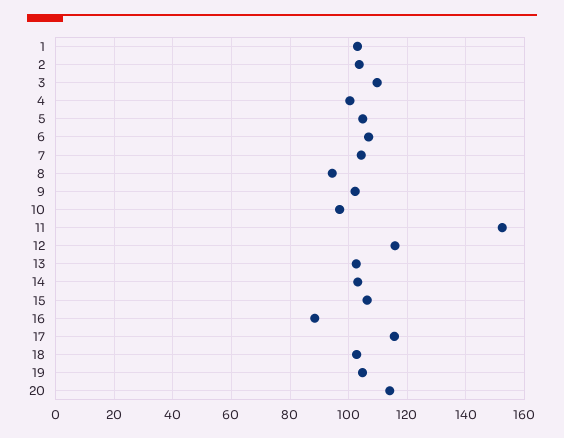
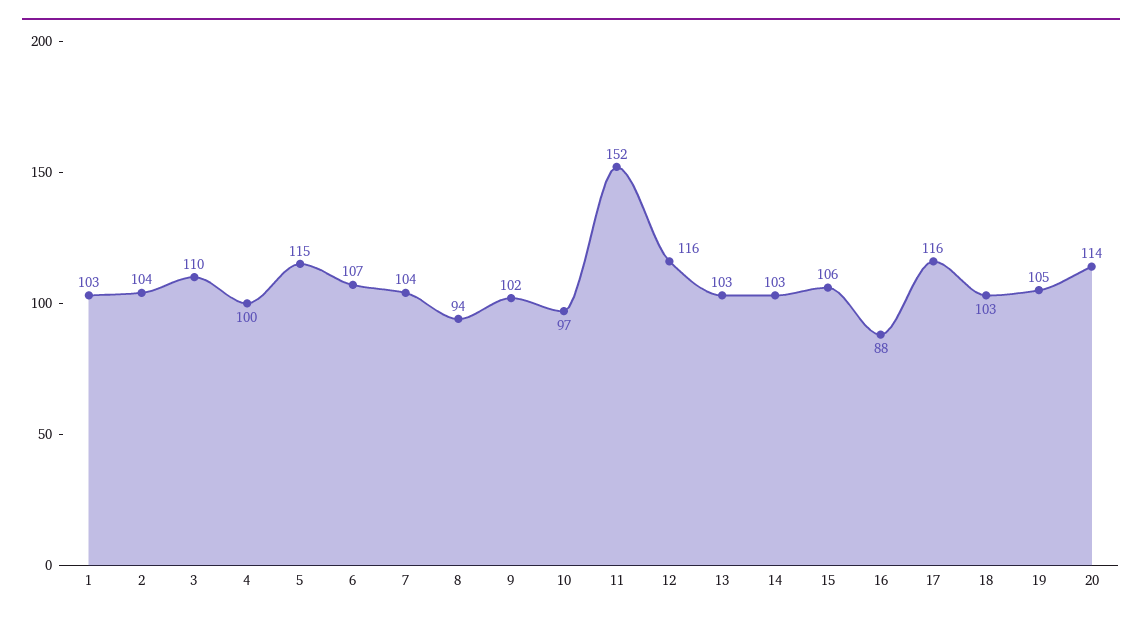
  {
    "1": 103,
    "2": 104,
    "3": 110,
    "4": 100,
-   "5": 105,
+   "5": 115,
    "6": 107,
    "7": 104,
    "8": 94,
    "9": 102,
    "10": 97,
    "11": 152,
    "12": 116,
    "13": 103,
    "14": 103,
    "15": 106,
    "16": 88,
    "17": 116,
    "18": 103,
    "19": 105,
    "20": 114
  }

